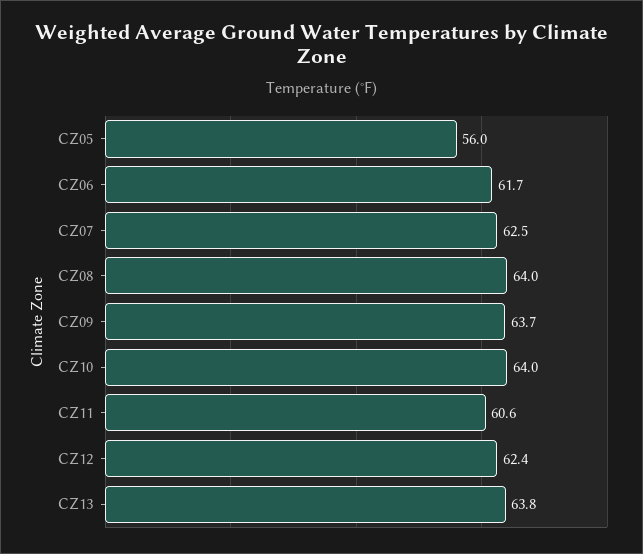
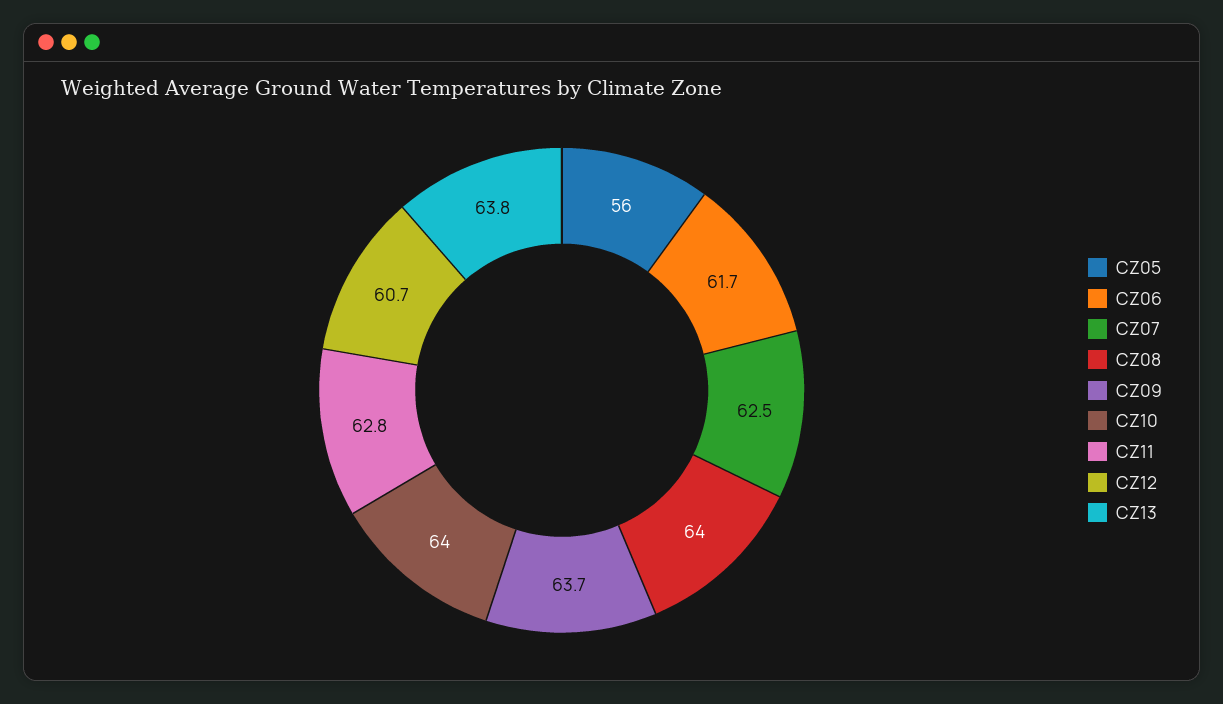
  {
    "CZ05": 56,
    "CZ06": 61.7,
    "CZ07": 62.5,
    "CZ08": 64,
    "CZ09": 63.7,
    "CZ10": 64,
-   "CZ11": 60.6,
+   "CZ11": 62.8,
-   "CZ12": 62.4,
+   "CZ12": 60.7,
    "CZ13": 63.8
  }

